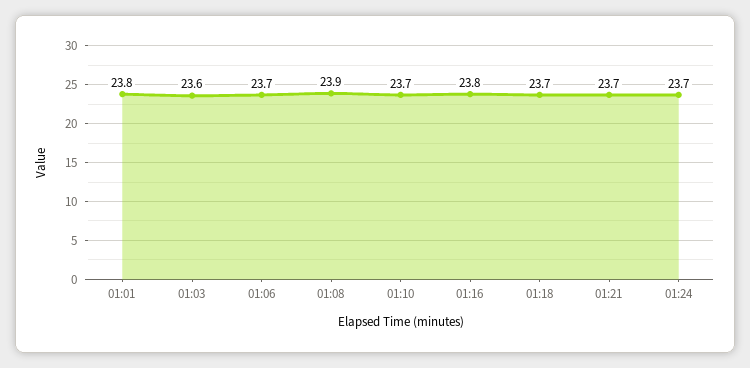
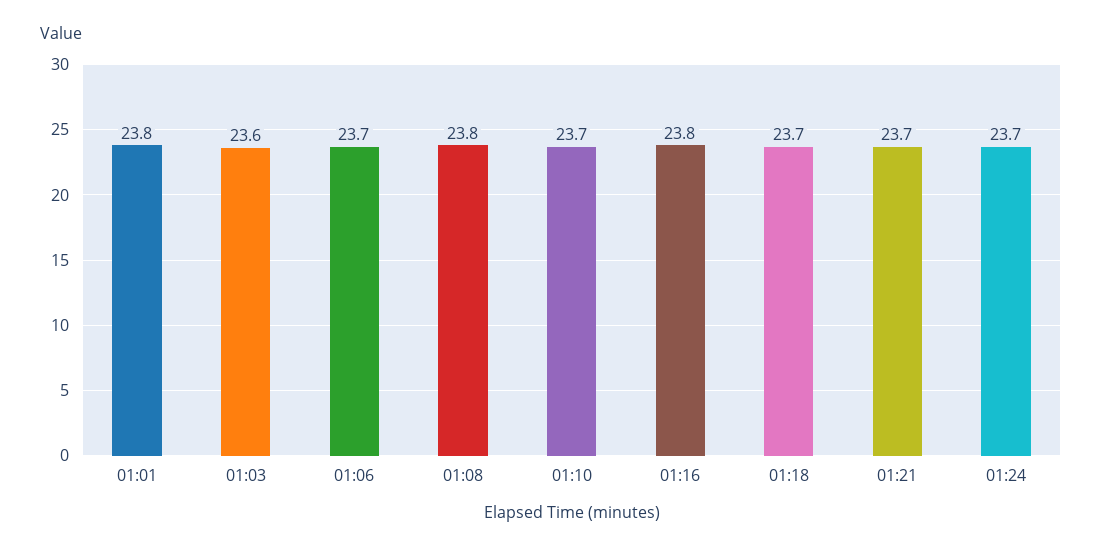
  {
    "01:01": 23.8,
    "01:03": 23.6,
    "01:06": 23.7,
-   "01:08": 23.9,
+   "01:08": 23.8,
    "01:10": 23.7,
    "01:16": 23.8,
    "01:18": 23.7,
    "01:21": 23.7,
    "01:24": 23.7
  }

